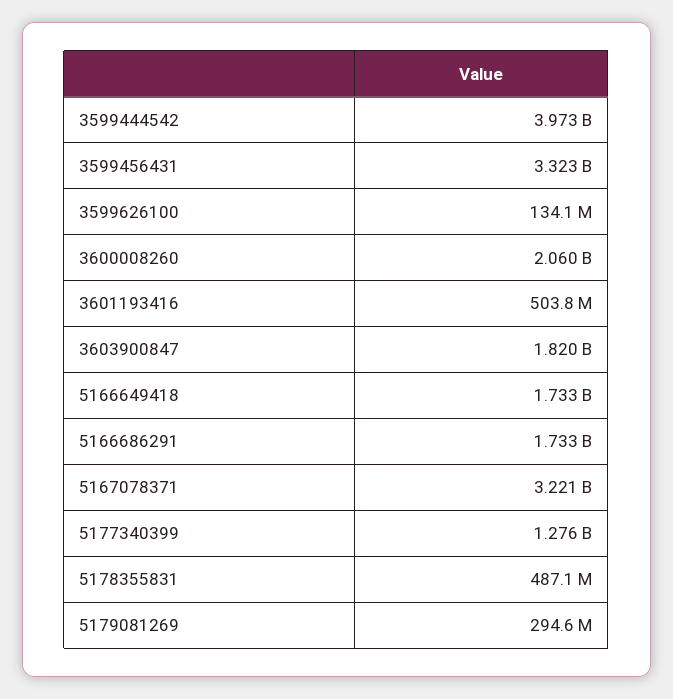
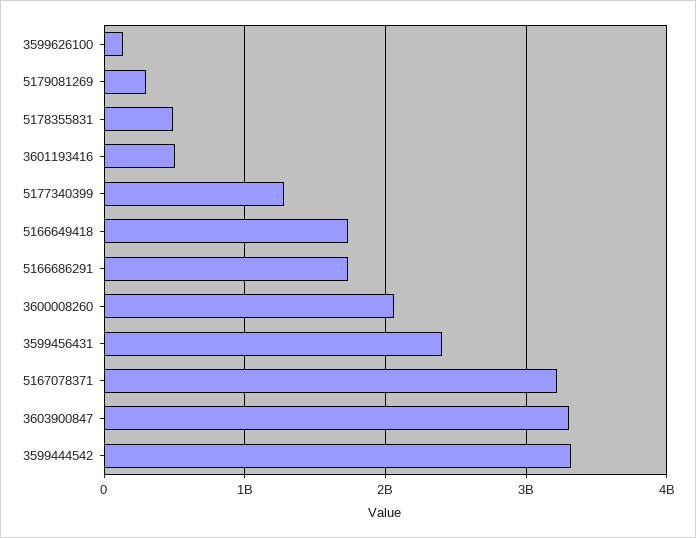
  {
-   "3599444542": 3973000000,
+   "3599444542": 3300000000,
-   "3599456431": 3323000000,
+   "3599456431": 2400000000,
    "3599626100": 134100000,
    "3600008260": 2060000000,
    "3601193416": 503800000,
-   "3603900847": 1820000000,
+   "3603900847": 3300000000,
    "5166649418": 1733000000,
    "5166686291": 1733000000,
    "5167078371": 3221000000,
    "5177340399": 1276000000,
    "5178355831": 487100000,
    "5179081269": 294600000
  }

